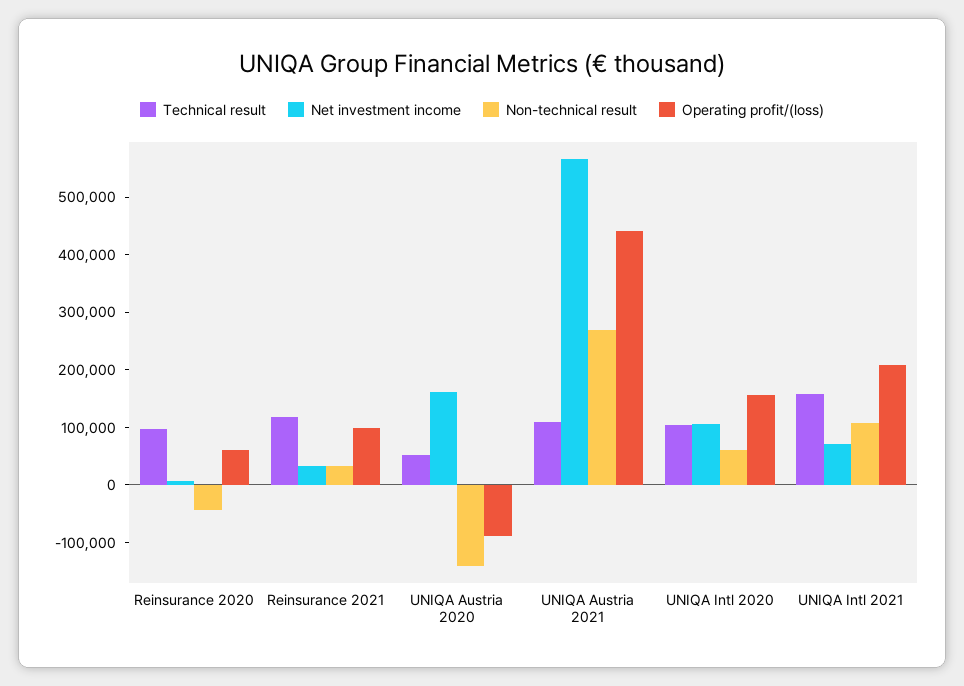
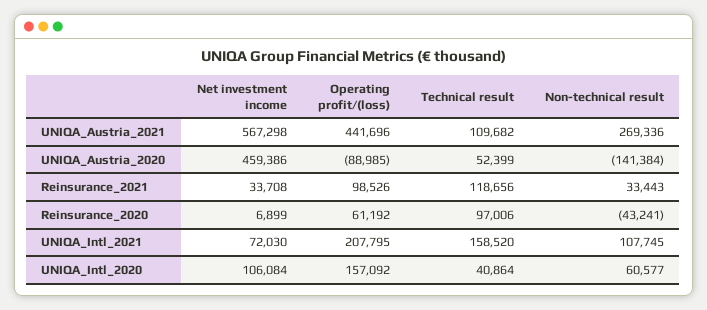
  {
    "Technical result": {
      "Reinsurance 2020": 97006,
      "Reinsurance 2021": 118656,
      "UNIQA Austria 2020": 52399,
      "UNIQA Austria 2021": 109682,
-     "UNIQA Intl 2020": 100000,
+     "UNIQA Intl 2020": 40864,
      "UNIQA Intl 2021": 158520
    },
    "Net investment income": {
      "Reinsurance 2020": 6899,
      "Reinsurance 2021": 33708,
-     "UNIQA Austria 2020": 160000,
+     "UNIQA Austria 2020": 459386,
      "UNIQA Austria 2021": 567298,
      "UNIQA Intl 2020": 106084,
      "UNIQA Intl 2021": 72030
    },
    "Non-technical result": {
      "Reinsurance 2020": -43241,
      "Reinsurance 2021": 33443,
      "UNIQA Austria 2020": -141384,
      "UNIQA Austria 2021": 269336,
      "UNIQA Intl 2020": 60577,
      "UNIQA Intl 2021": 107745
    },
    "Operating profit/(loss)": {
      "Reinsurance 2020": 61192,
      "Reinsurance 2021": 98526,
      "UNIQA Austria 2020": -88985,
      "UNIQA Austria 2021": 441696,
      "UNIQA Intl 2020": 157092,
      "UNIQA Intl 2021": 207795
    }
  }

